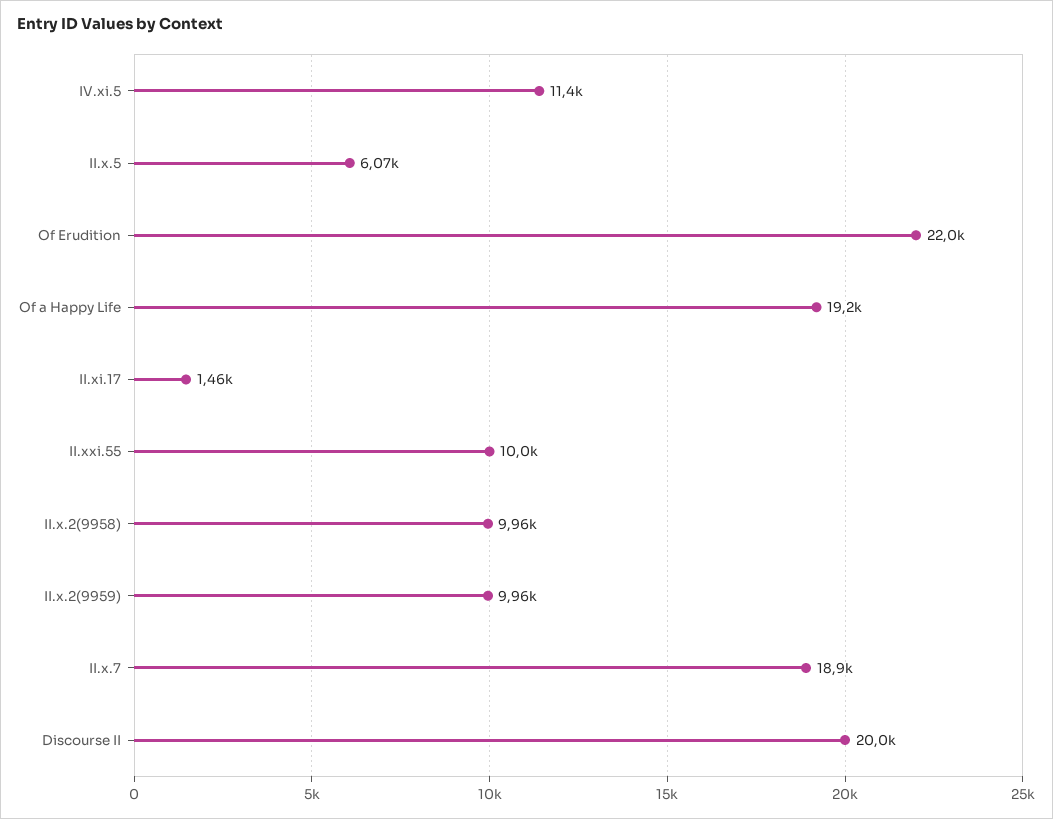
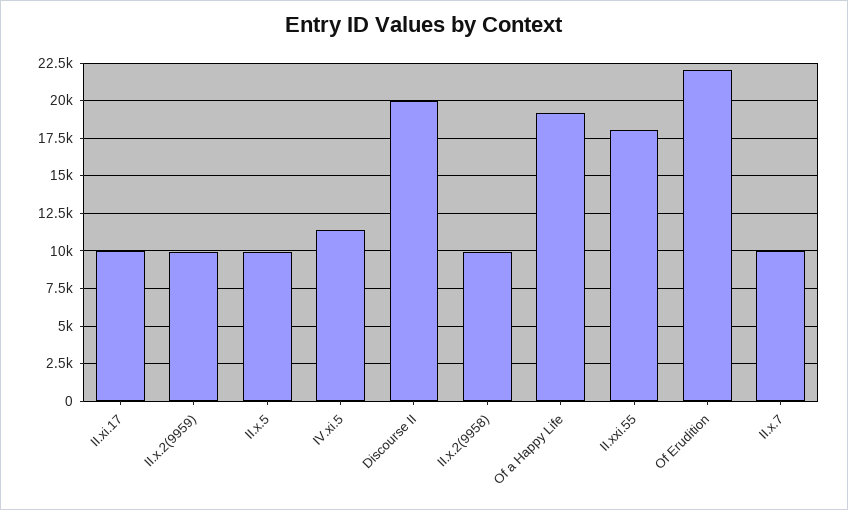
  {
    "IV.xi.5": 11400,
-   "II.x.5": 6070,
+   "II.x.5": 10000,
    "Of Erudition": 22000,
    "Of a Happy Life": 19200,
-   "II.xi.17": 1460,
+   "II.xi.17": 10000,
-   "II.xxi.55": 10000,
+   "II.xxi.55": 18000,
    "II.x.2(9958)": 9960,
    "II.x.2(9959)": 9960,
-   "II.x.7": 18900,
+   "II.x.7": 10000,
    "Discourse II": 20000
  }

